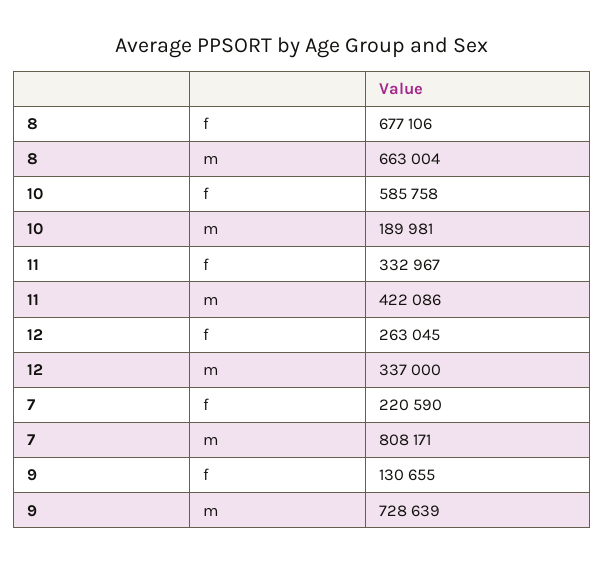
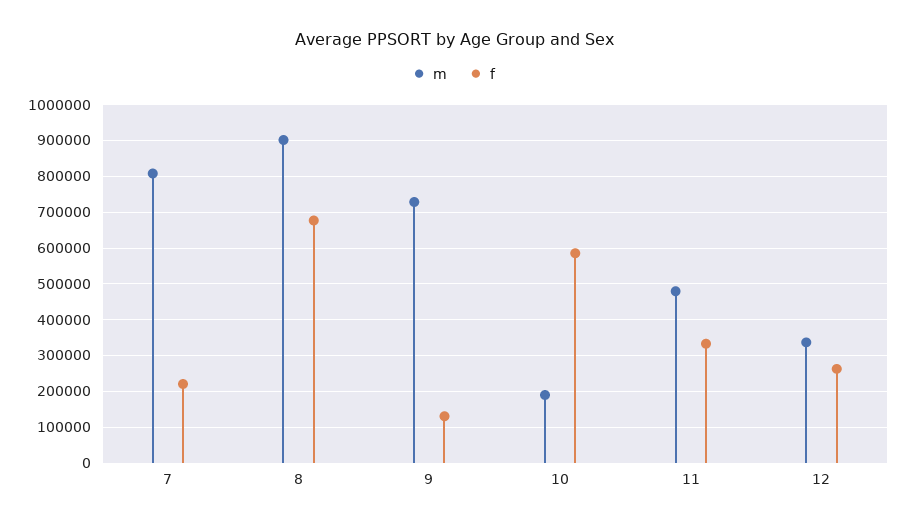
  {
    "f": {
      "8": 677106,
      "10": 585758,
      "11": 332967,
      "12": 263045,
      "7": 220590,
      "9": 130655
    },
    "m": {
-     "8": 663004,
+     "8": 900000,
      "10": 189981,
-     "11": 422086,
+     "11": 480000,
      "12": 337000,
      "7": 808171,
      "9": 728639
    }
  }

